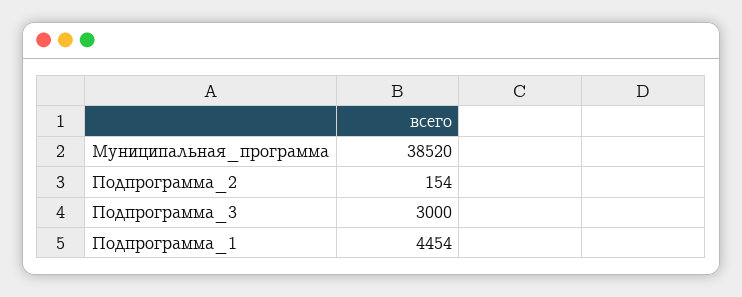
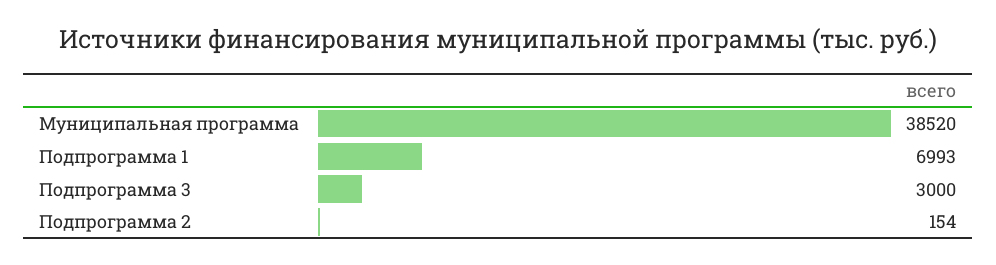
  {
    "Муниципальная_программа": 38520,
    "Подпрограмма_2": 154,
    "Подпрограмма_3": 3000,
-   "Подпрограмма_1": 4454
+   "Подпрограмма_1": 6993
  }

